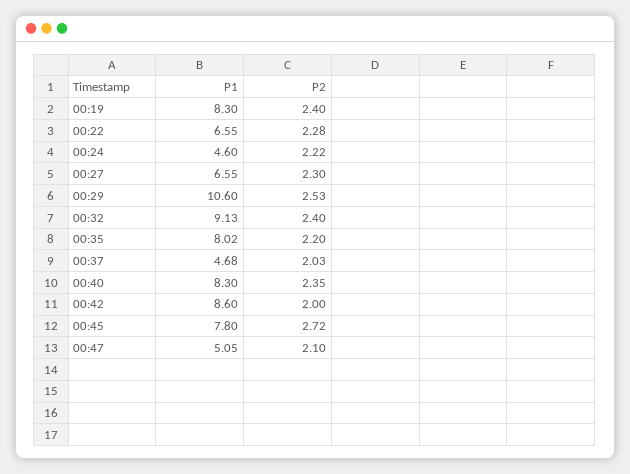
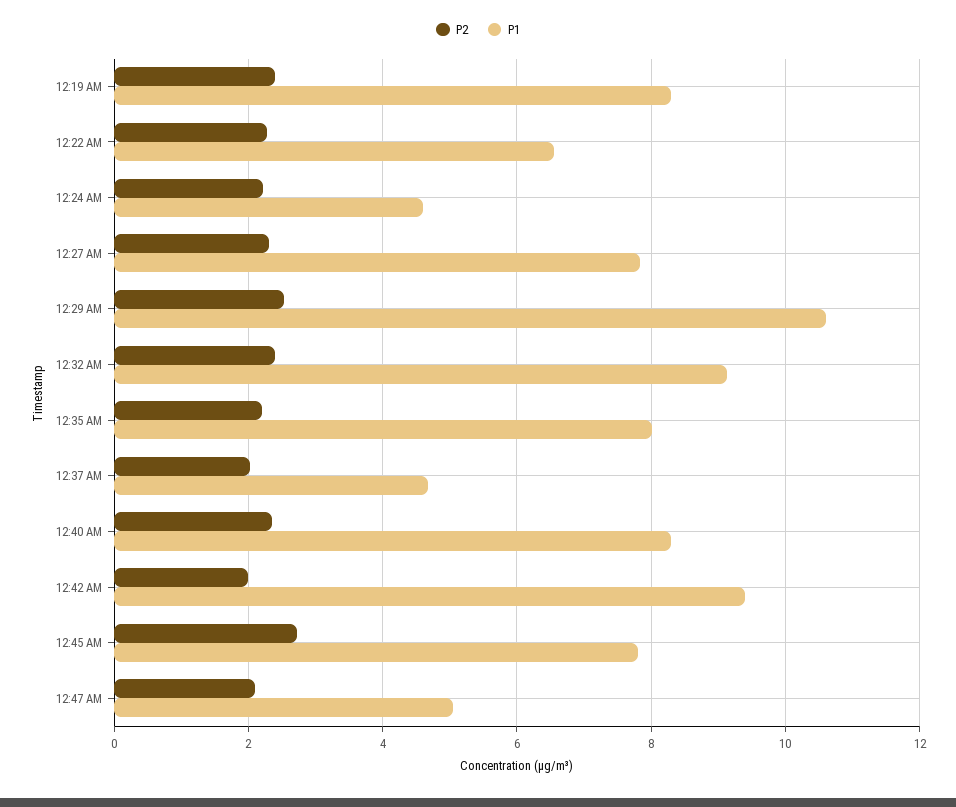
  {
    "P1": {
      "00:19": 8.3,
      "00:22": 6.55,
      "00:24": 4.6,
-     "00:27": 6.55,
+     "00:27": 7.8,
      "00:29": 10.6,
      "00:32": 9.13,
      "00:35": 8.02,
      "00:37": 4.68,
      "00:40": 8.3,
-     "00:42": 8.6,
+     "00:42": 9.4,
      "00:45": 7.8,
      "00:47": 5.05
    },
    "P2": {
      "00:19": 2.4,
      "00:22": 2.28,
      "00:24": 2.22,
      "00:27": 2.3,
      "00:29": 2.53,
      "00:32": 2.4,
      "00:35": 2.2,
      "00:37": 2.03,
      "00:40": 2.35,
      "00:42": 2,
      "00:45": 2.72,
      "00:47": 2.1
    }
  }

